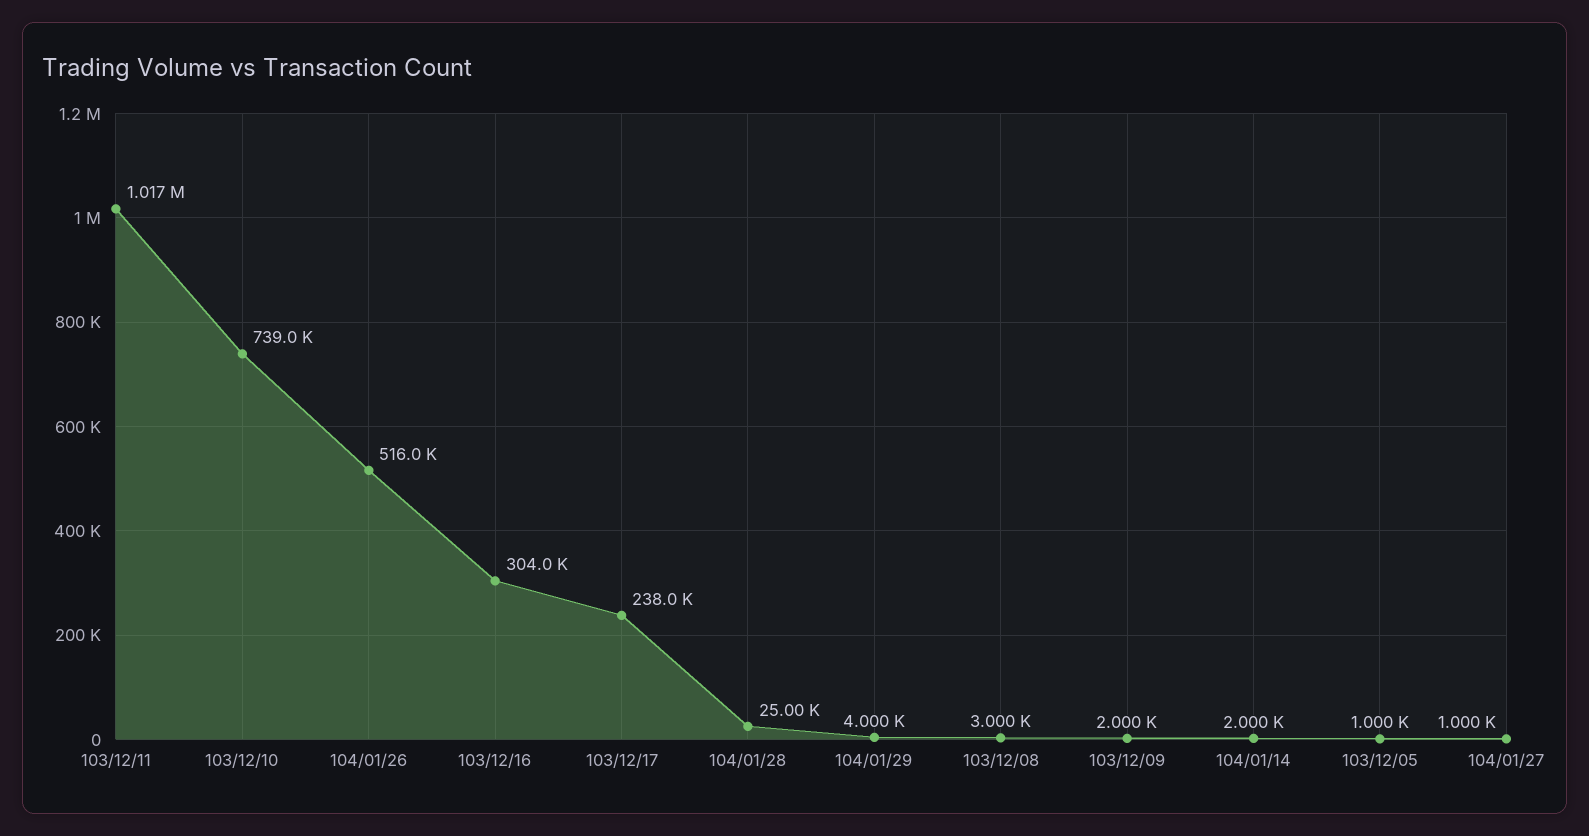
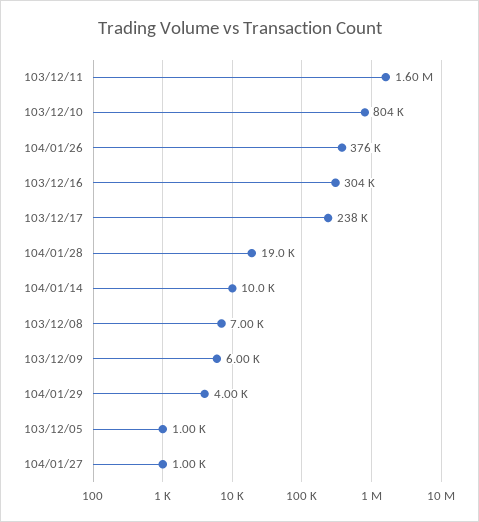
  {
-   "103/12/11": 1017000,
+   "103/12/11": 1600000,
-   "103/12/10": 739000,
+   "103/12/10": 804000,
-   "104/01/26": 516000,
+   "104/01/26": 376000,
    "103/12/16": 304000,
    "103/12/17": 238000,
-   "104/01/28": 25000,
+   "104/01/28": 19000,
    "104/01/29": 4000,
-   "103/12/08": 3000,
+   "103/12/08": 7000,
-   "103/12/09": 2000,
+   "103/12/09": 6000,
-   "104/01/14": 2000,
+   "104/01/14": 10000,
    "103/12/05": 1000,
    "104/01/27": 1000
  }

